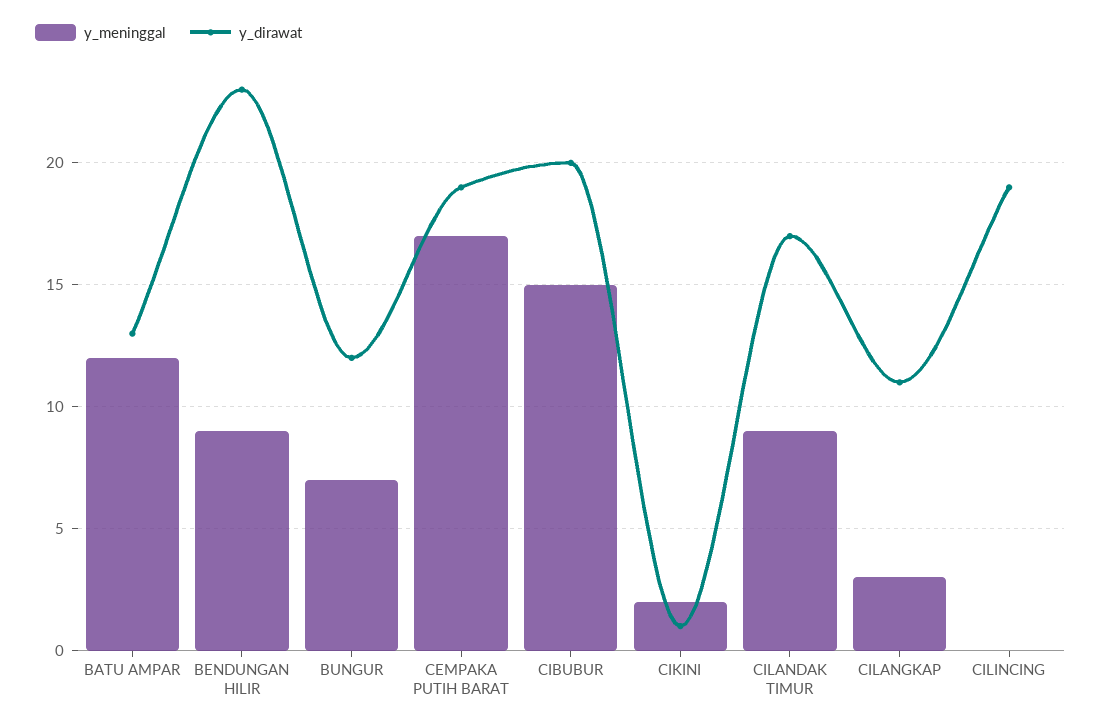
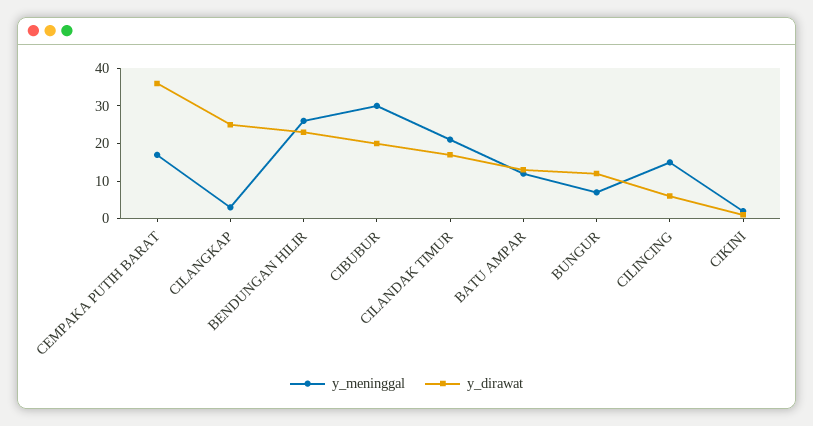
  {
    "y_meninggal": {
      "BATU AMPAR": 12,
-     "BENDUNGAN HILIR": 9,
+     "BENDUNGAN HILIR": 25,
      "BUNGUR": 7,
      "CEMPAKA PUTIH BARAT": 17,
-     "CIBUBUR": 15,
+     "CIBUBUR": 30,
      "CIKINI": 2,
-     "CILANDAK TIMUR": 9,
+     "CILANDAK TIMUR": 20,
      "CILANGKAP": 3,
-     "CILINCING": 0
+     "CILINCING": 15
    },
    "y_dirawat": {
      "BATU AMPAR": 13,
      "BENDUNGAN HILIR": 23,
      "BUNGUR": 12,
-     "CEMPAKA PUTIH BARAT": 19,
+     "CEMPAKA PUTIH BARAT": 35,
      "CIBUBUR": 20,
      "CIKINI": 1,
      "CILANDAK TIMUR": 17,
-     "CILANGKAP": 11,
+     "CILANGKAP": 25,
-     "CILINCING": 19
+     "CILINCING": 5
    }
  }

